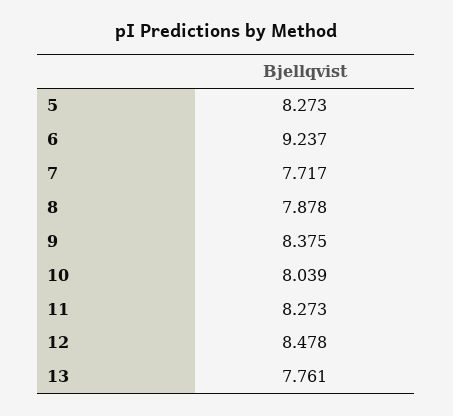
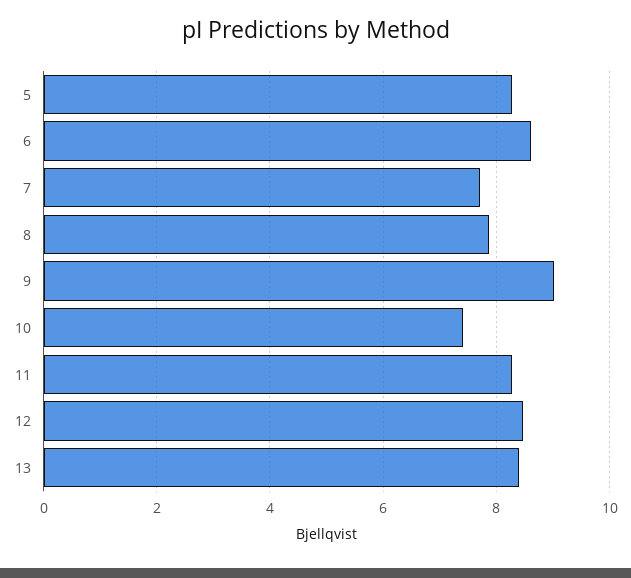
  {
    "5": 8.273,
-   "6": 9.237,
+   "6": 8.6,
    "7": 7.717,
    "8": 7.878,
-   "9": 8.375,
+   "9": 9,
-   "10": 8.039,
+   "10": 7.4,
    "11": 8.273,
    "12": 8.478,
-   "13": 7.761
+   "13": 8.4
  }

